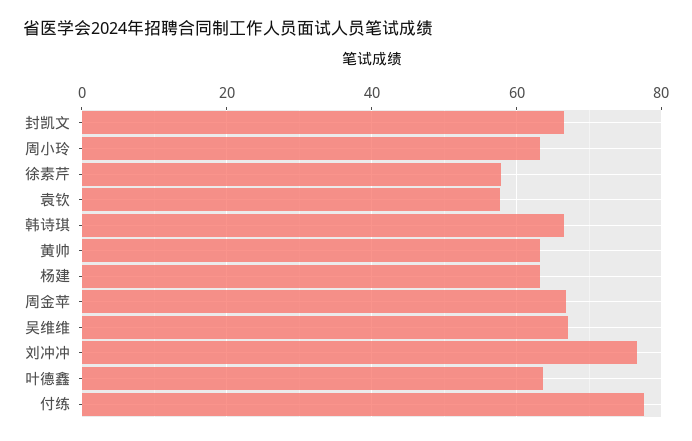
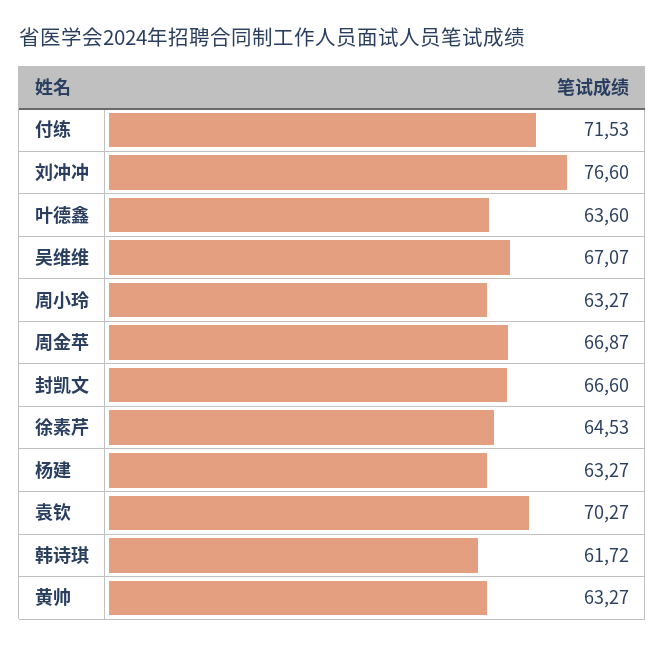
  {
    "封凯文": 66.6,
    "周小玲": 63.27,
-   "徐素芹": 58,
+   "徐素芹": 64.53,
-   "袁钦": 58,
+   "袁钦": 70.27,
-   "韩诗琪": 66,
+   "韩诗琪": 61.72,
    "黄帅": 63.27,
    "杨建": 63.27,
    "周金苹": 66.87,
    "吴维维": 67.07,
    "刘冲冲": 76.6,
    "叶德鑫": 63.6,
-   "付练": 78
+   "付练": 71.53
  }

